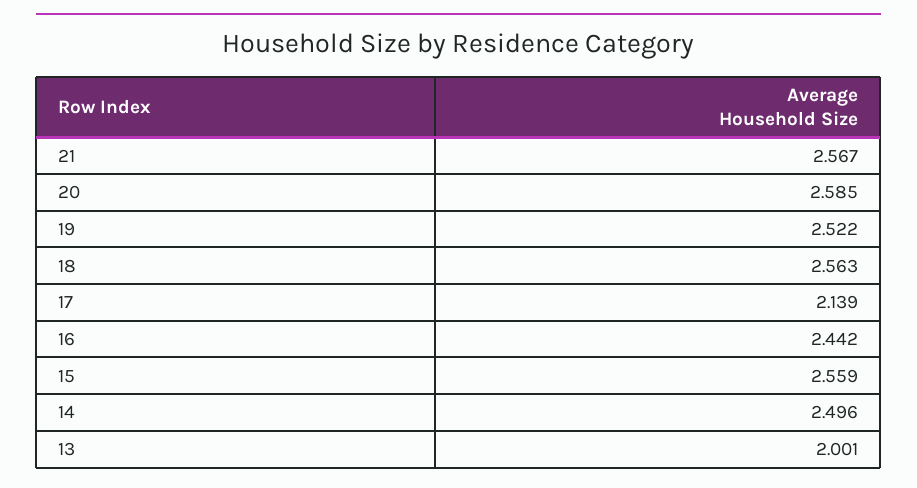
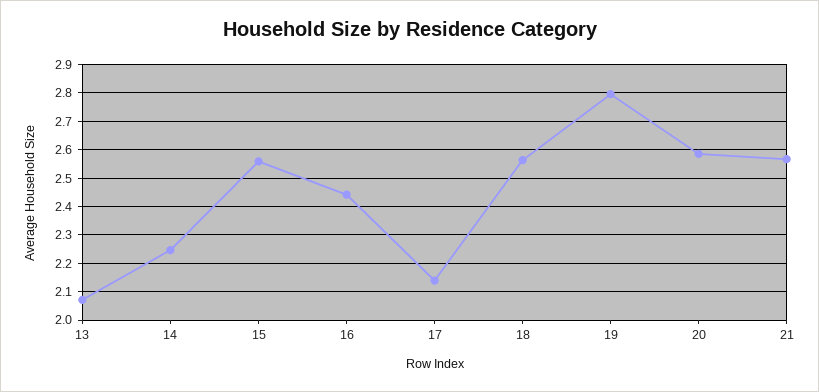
  {
    "21": 2.567,
    "20": 2.585,
-   "19": 2.522,
+   "19": 2.8,
    "18": 2.563,
    "17": 2.139,
    "16": 2.442,
    "15": 2.559,
-   "14": 2.496,
+   "14": 2.25,
-   "13": 2.001
+   "13": 2.075
  }

